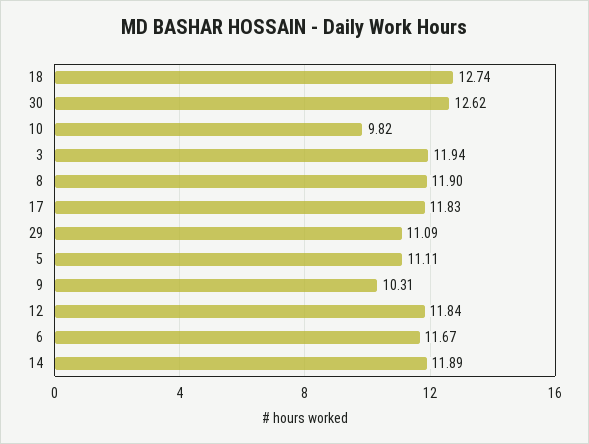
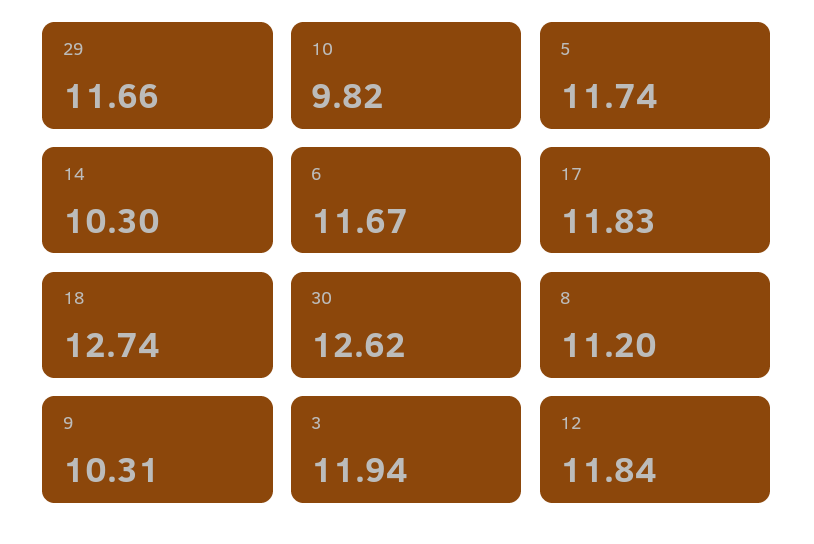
  {
    "18": 12.74,
    "30": 12.62,
    "10": 9.82,
    "3": 11.94,
-   "8": 11.9,
+   "8": 11.2,
    "17": 11.83,
-   "29": 11.09,
+   "29": 11.66,
-   "5": 11.11,
+   "5": 11.74,
    "9": 10.31,
    "12": 11.84,
    "6": 11.67,
-   "14": 11.89
+   "14": 10.3
  }

